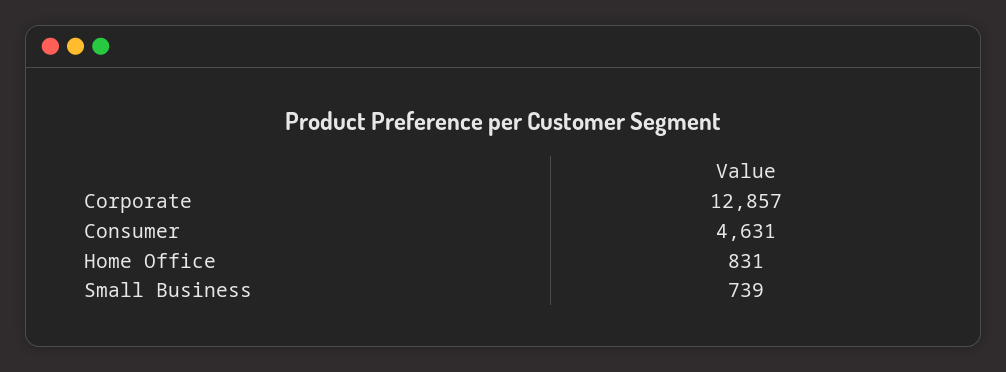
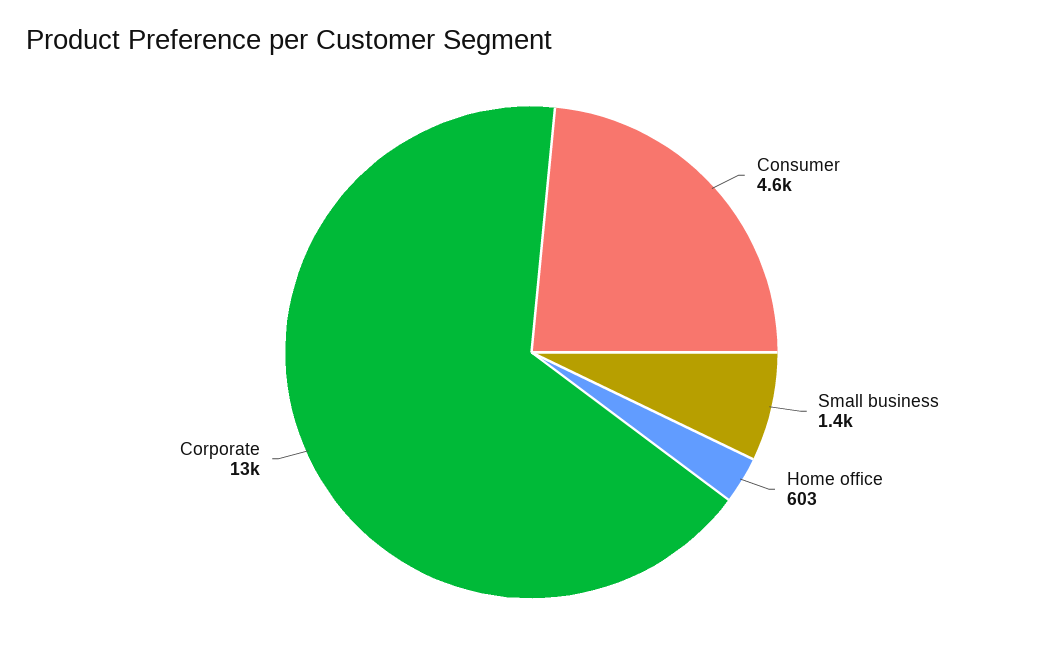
  {
    "Corporate": 12857,
    "Consumer": 4631,
-   "Home Office": 831,
+   "Home Office": 603,
-   "Small Business": 739
+   "Small Business": 1400
  }

